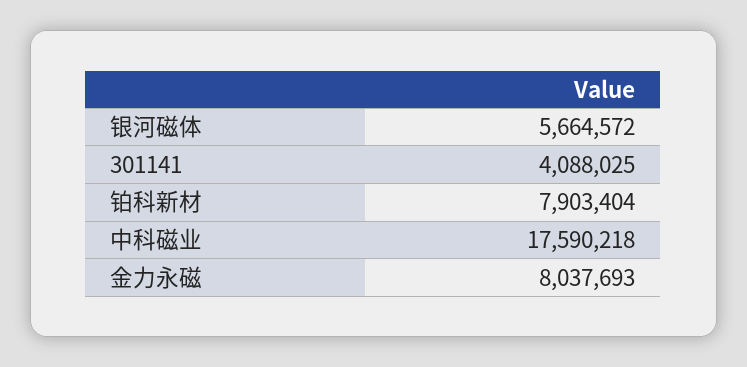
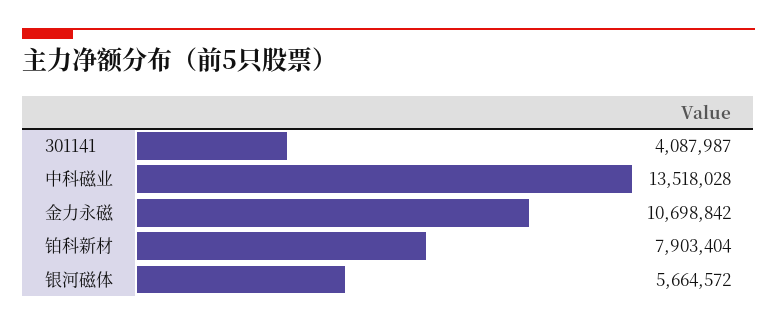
  {
    "银河磁体": 5664572,
-   "301141": 4088025,
+   "301141": 4087987,
    "铂科新材": 7903404,
-   "中科磁业": 17590218,
+   "中科磁业": 13518028,
-   "金力永磁": 8037693
+   "金力永磁": 10698842
  }

